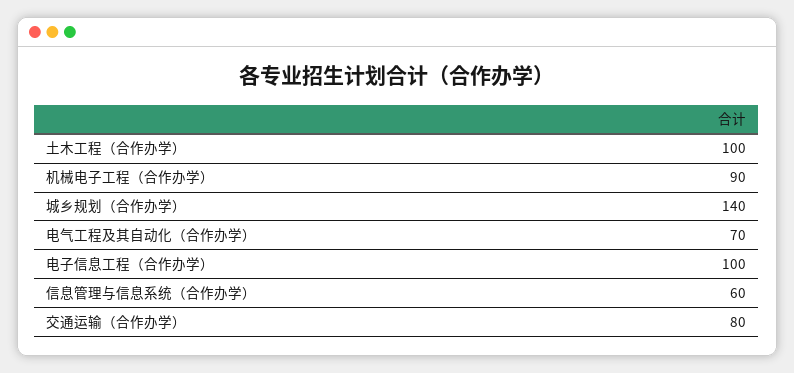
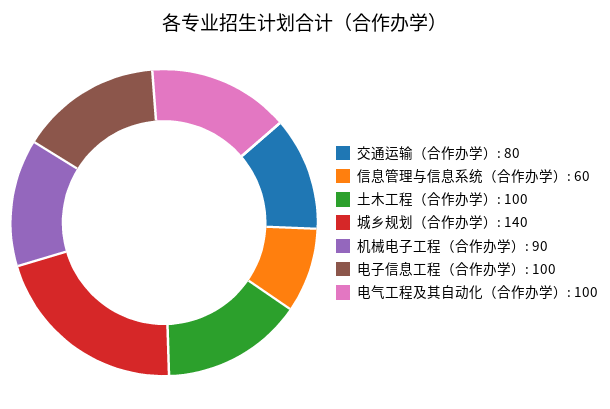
  {
    "土木工程（合作办学）": 100,
    "机械电子工程（合作办学）": 90,
    "城乡规划（合作办学）": 140,
-   "电气工程及其自动化（合作办学）": 70,
+   "电气工程及其自动化（合作办学）": 100,
    "电子信息工程（合作办学）": 100,
    "信息管理与信息系统（合作办学）": 60,
    "交通运输（合作办学）": 80
  }

